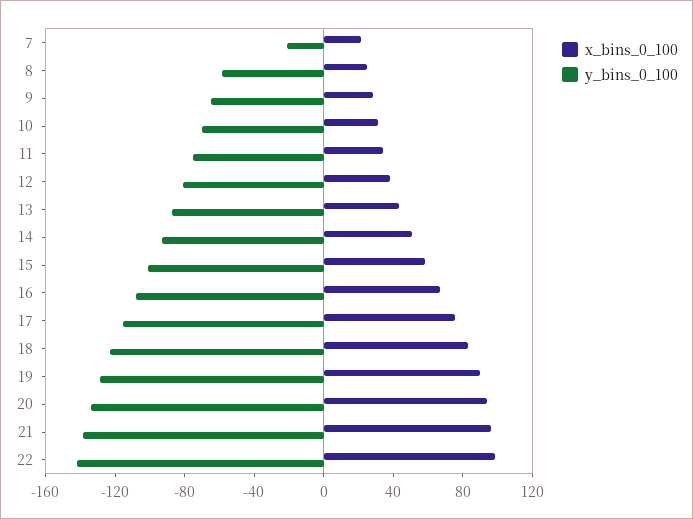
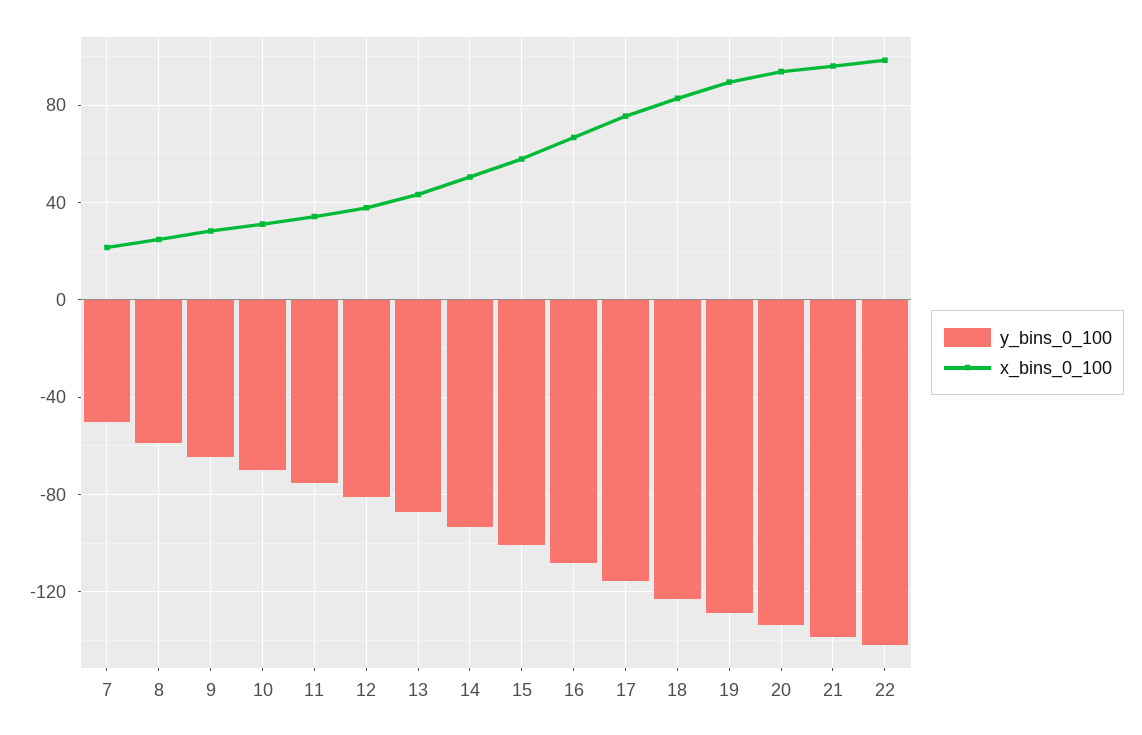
  {
    "x_bins_0_100": {
      "7": 20,
      "8": 25,
      "9": 30,
      "10": 30,
      "11": 35,
      "12": 40,
      "13": 45,
      "14": 50,
      "15": 60,
      "16": 65,
      "17": 75,
      "18": 85,
      "19": 90,
      "20": 95,
      "21": 95,
      "22": 100
    },
    "y_bins_0_100": {
-     "7": -20,
+     "7": -50,
      "8": -60,
      "9": -65,
      "10": -70,
      "11": -75,
      "12": -80,
      "13": -85,
      "14": -95,
      "15": -100,
      "16": -110,
      "17": -115,
      "18": -125,
      "19": -130,
      "20": -135,
      "21": -140,
      "22": -140
    }
  }

